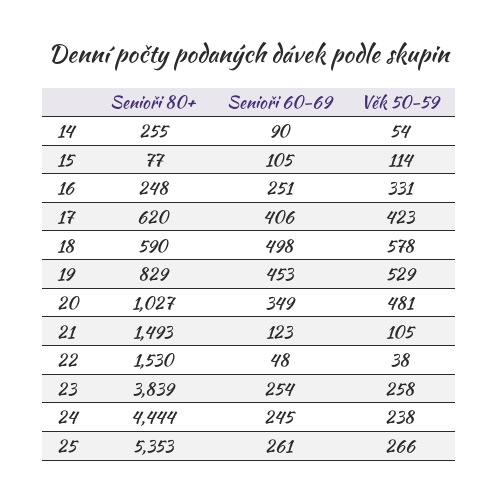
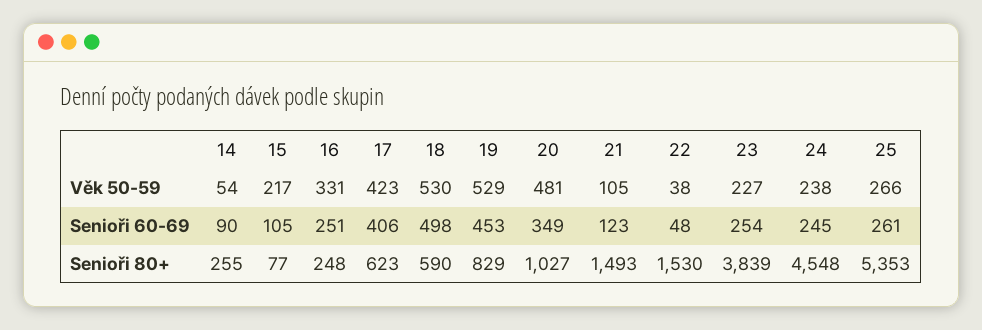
  {
    "Senioři 80+": {
      "14": 255,
      "15": 77,
      "16": 248,
-     "17": 620,
+     "17": 623,
      "18": 590,
      "19": 829,
      "20": 1027,
      "21": 1493,
      "22": 1530,
      "23": 3839,
-     "24": 4444,
+     "24": 4548,
      "25": 5353
    },
    "Senioři 60-69": {
      "14": 90,
      "15": 105,
      "16": 251,
      "17": 406,
      "18": 498,
      "19": 453,
      "20": 349,
      "21": 123,
      "22": 48,
      "23": 254,
      "24": 245,
      "25": 261
    },
    "Věk 50-59": {
      "14": 54,
-     "15": 114,
+     "15": 217,
      "16": 331,
      "17": 423,
-     "18": 578,
+     "18": 530,
      "19": 529,
      "20": 481,
      "21": 105,
      "22": 38,
-     "23": 258,
+     "23": 227,
      "24": 238,
      "25": 266
    }
  }

